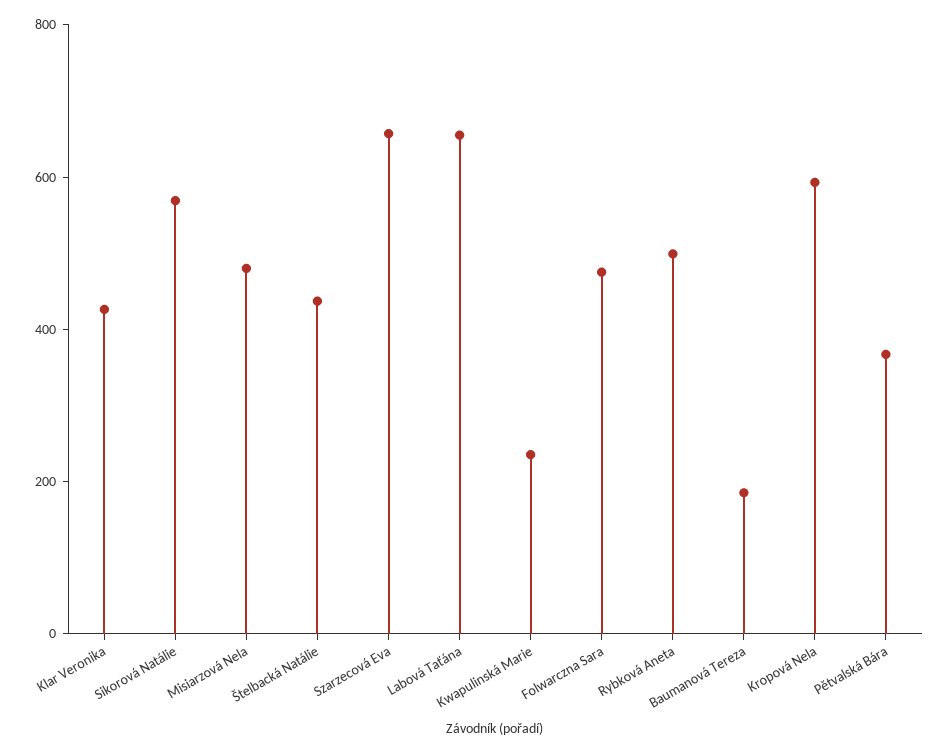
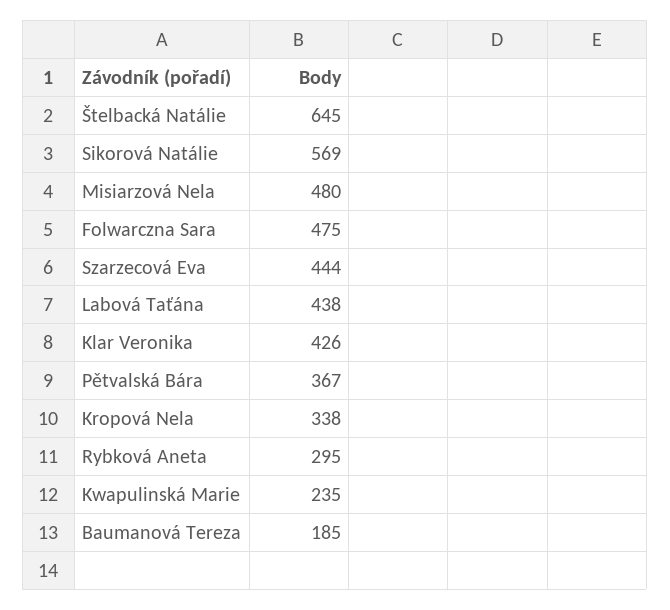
  {
    "Klar Veronika": 426,
    "Sikorová Natálie": 569,
    "Misiarzová Nela": 480,
-   "Štelbacká Natálie": 450,
+   "Štelbacká Natálie": 645,
-   "Szarzecová Eva": 650,
+   "Szarzecová Eva": 444,
-   "Labová Taťána": 650,
+   "Labová Taťána": 438,
    "Kwapulinská Marie": 235,
    "Folwarczna Sara": 475,
-   "Rybková Aneta": 500,
+   "Rybková Aneta": 295,
    "Baumanová Tereza": 185,
-   "Kropová Nela": 600,
+   "Kropová Nela": 338,
    "Pětvalská Bára": 367
  }

